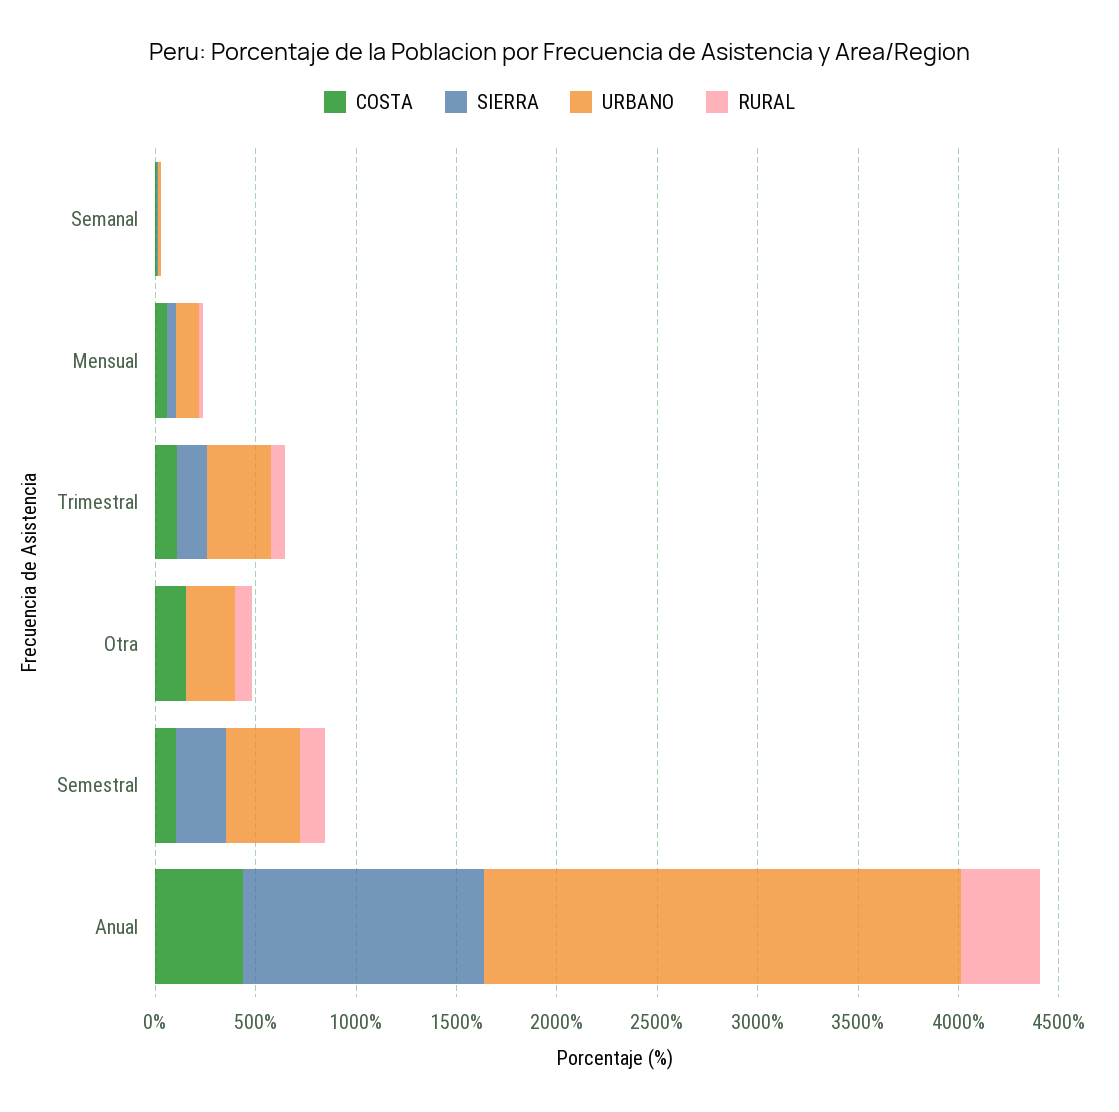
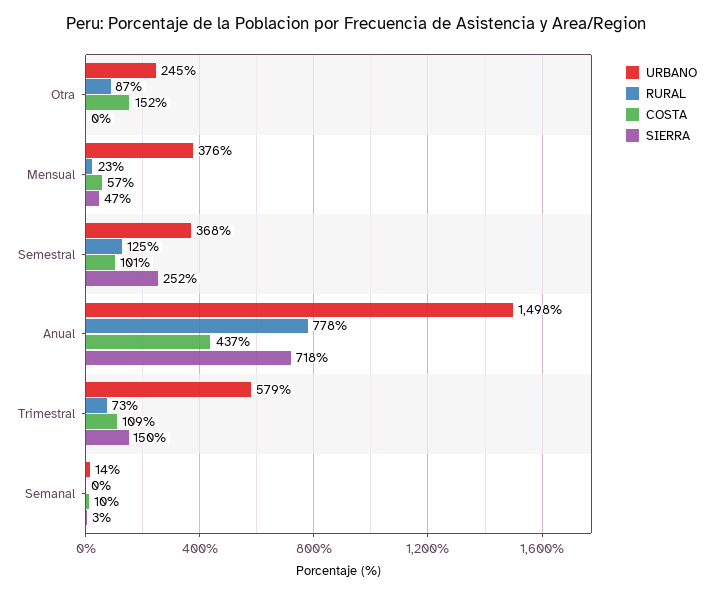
  {
    "COSTA": {
      "Semanal": 10,
      "Mensual": 57,
      "Trimestral": 109,
      "Otra": 152,
      "Semestral": 101,
      "Anual": 437
    },
    "SIERRA": {
      "Semanal": 3,
      "Mensual": 47,
      "Trimestral": 150,
      "Otra": 0,
      "Semestral": 252,
-     "Anual": 1200
+     "Anual": 718
    },
    "URBANO": {
      "Semanal": 14,
-     "Mensual": 100,
+     "Mensual": 376,
-     "Trimestral": 300,
+     "Trimestral": 579,
      "Otra": 245,
      "Semestral": 368,
-     "Anual": 2400
+     "Anual": 1498
    },
    "RURAL": {
      "Semanal": 0,
      "Mensual": 23,
      "Trimestral": 73,
      "Otra": 87,
      "Semestral": 125,
-     "Anual": 400
+     "Anual": 778
    }
  }

